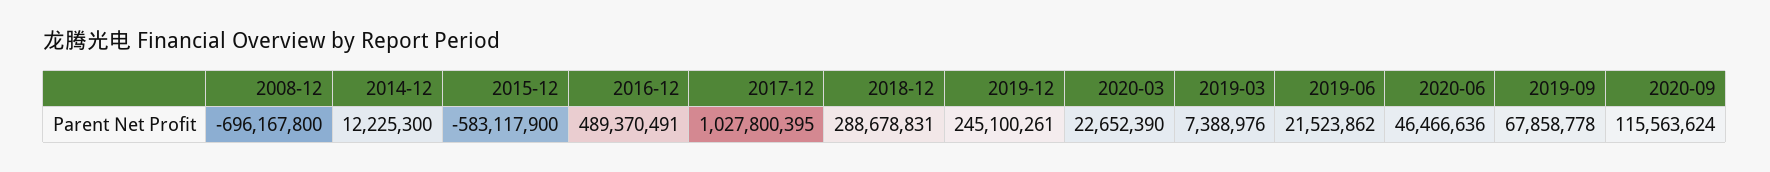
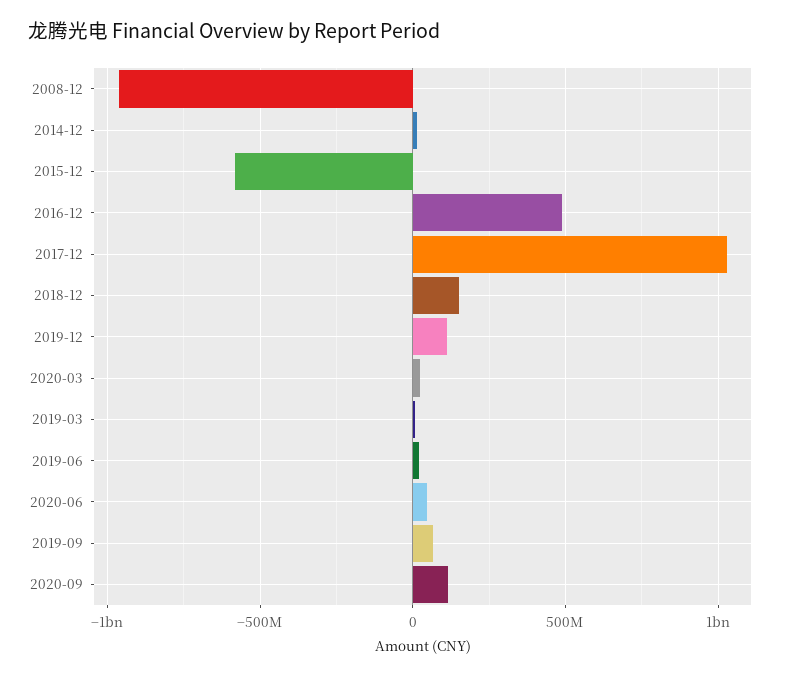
  {
-   "2008-12": -696167800,
+   "2008-12": -950000000,
    "2014-12": 12225300,
    "2015-12": -583117900,
    "2016-12": 489370491,
    "2017-12": 1027800395,
-   "2018-12": 288678831,
+   "2018-12": 150000000,
-   "2019-12": 245100261,
+   "2019-12": 100000000,
    "2020-03": 22652390,
    "2019-03": 7388976,
    "2019-06": 21523862,
    "2020-06": 46466636,
    "2019-09": 67858778,
    "2020-09": 115563624
  }

